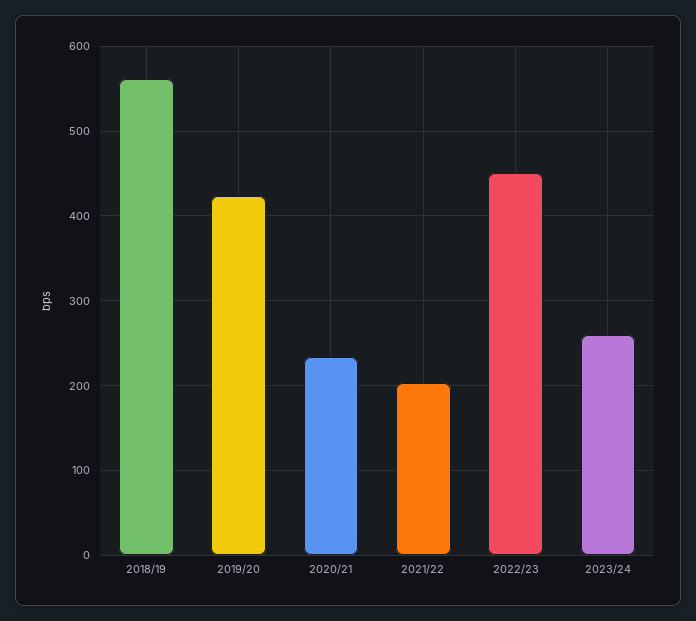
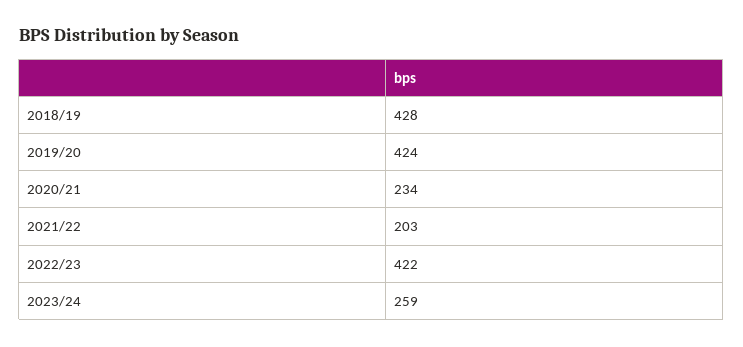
  {
-   "2018/19": 560,
+   "2018/19": 428,
    "2019/20": 424,
    "2020/21": 234,
    "2021/22": 203,
-   "2022/23": 450,
+   "2022/23": 422,
    "2023/24": 259
  }

